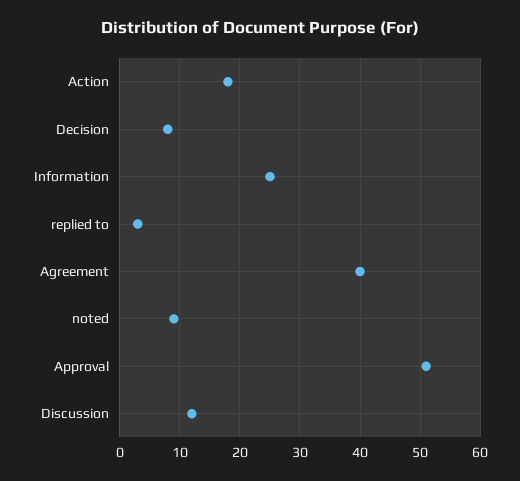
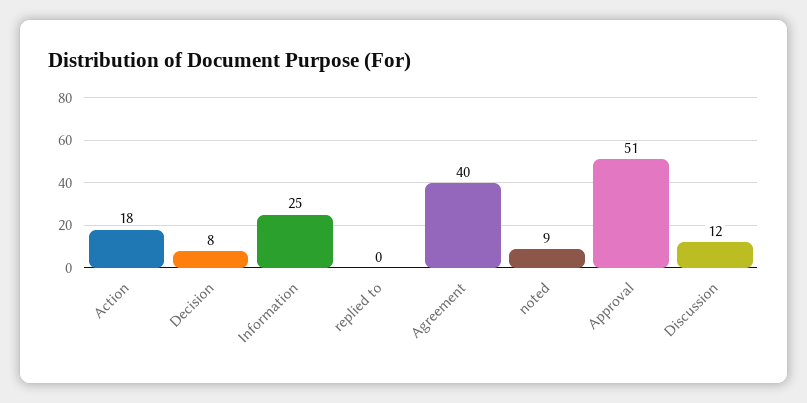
  {
    "Action": 18,
    "Decision": 8,
    "Information": 25,
-   "replied to": 3,
+   "replied to": 0,
    "Agreement": 40,
    "noted": 9,
    "Approval": 51,
    "Discussion": 12
  }

